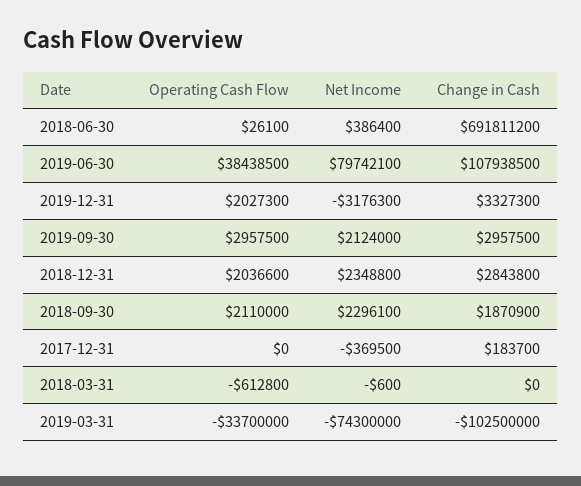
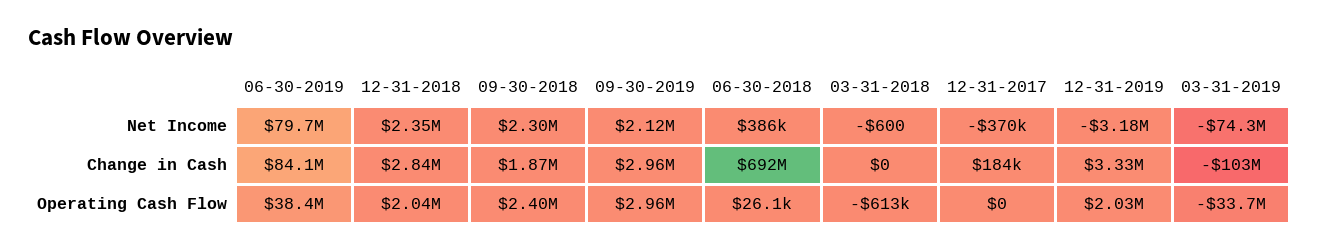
  {
    "Operating Cash Flow": {
      "2018-06-30": 26100,
      "2019-06-30": 38438500,
      "2019-12-31": 2027300,
      "2019-09-30": 2957500,
      "2018-12-31": 2036600,
-     "2018-09-30": 2110000,
+     "2018-09-30": 2400000,
      "2017-12-31": 0,
      "2018-03-31": -612800,
      "2019-03-31": -33700000
    },
    "Net Income": {
      "2018-06-30": 386400,
      "2019-06-30": 79742100,
      "2019-12-31": -3176300,
      "2019-09-30": 2124000,
      "2018-12-31": 2348800,
      "2018-09-30": 2296100,
      "2017-12-31": -369500,
      "2018-03-31": -600,
      "2019-03-31": -74300000
    },
    "Change in Cash": {
      "2018-06-30": 691811200,
-     "2019-06-30": 107938500,
+     "2019-06-30": 84100000,
      "2019-12-31": 3327300,
      "2019-09-30": 2957500,
      "2018-12-31": 2843800,
      "2018-09-30": 1870900,
      "2017-12-31": 183700,
      "2018-03-31": 0,
      "2019-03-31": -102500000
    }
  }

